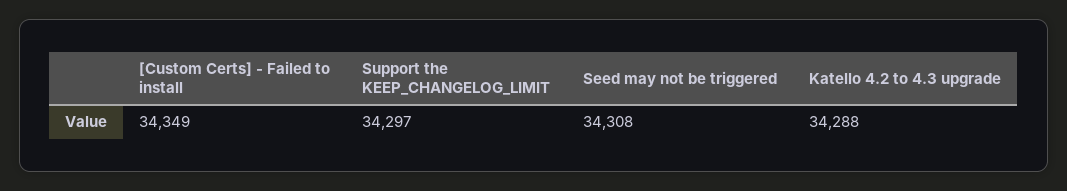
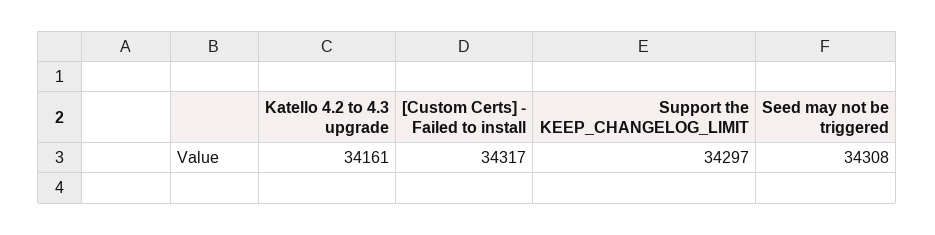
  {
-   "[Custom Certs] - Failed to install": 34349,
+   "[Custom Certs] - Failed to install": 34317,
    "Support the KEEP_CHANGELOG_LIMIT": 34297,
    "Seed may not be triggered": 34308,
-   "Katello 4.2 to 4.3 upgrade": 34288
+   "Katello 4.2 to 4.3 upgrade": 34161
  }

